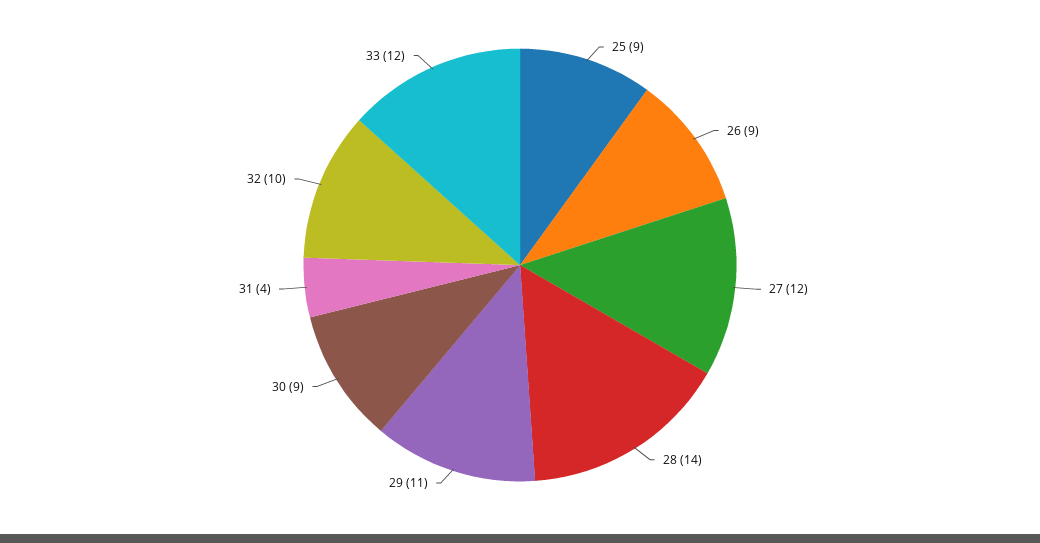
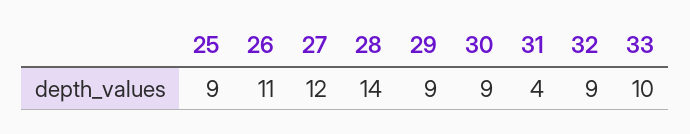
  {
    "25": 9,
-   "26": 9,
+   "26": 11,
    "27": 12,
    "28": 14,
-   "29": 11,
+   "29": 9,
    "30": 9,
    "31": 4,
-   "32": 10,
+   "32": 9,
-   "33": 12
+   "33": 10
  }

